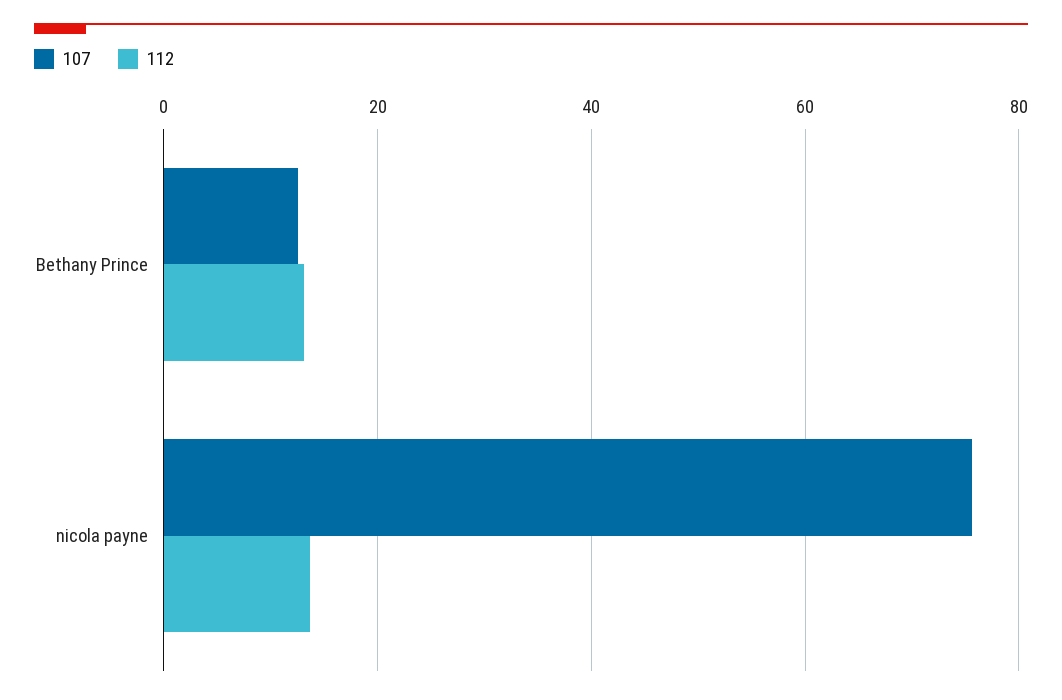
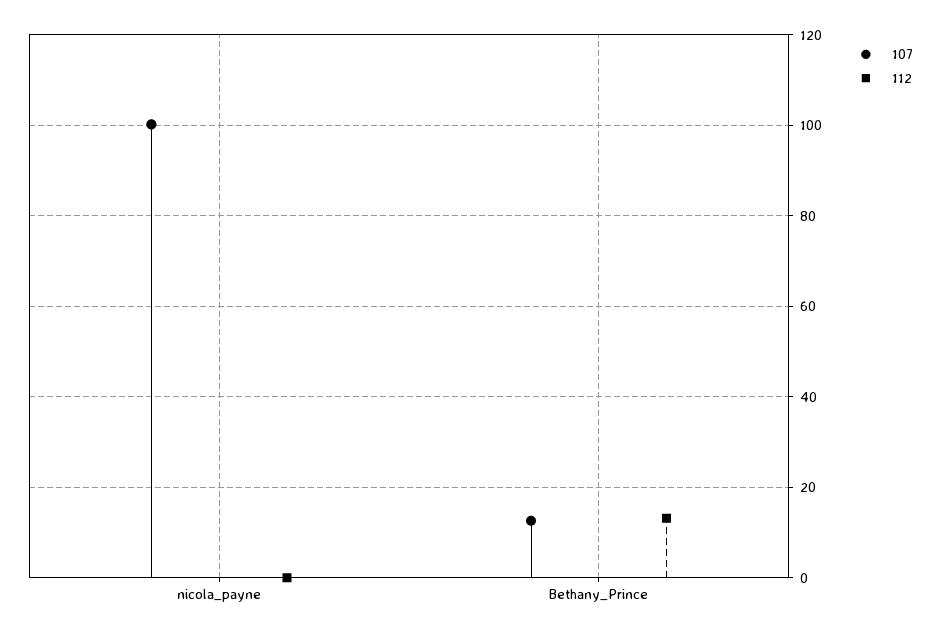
  {
    "107": {
      "Bethany Prince": 12,
-     "nicola payne": 76
+     "nicola payne": 100
    },
    "112": {
      "Bethany Prince": 14,
-     "nicola payne": 14
+     "nicola payne": 0
    }
  }

